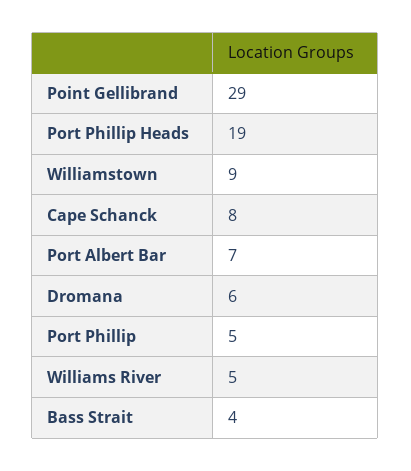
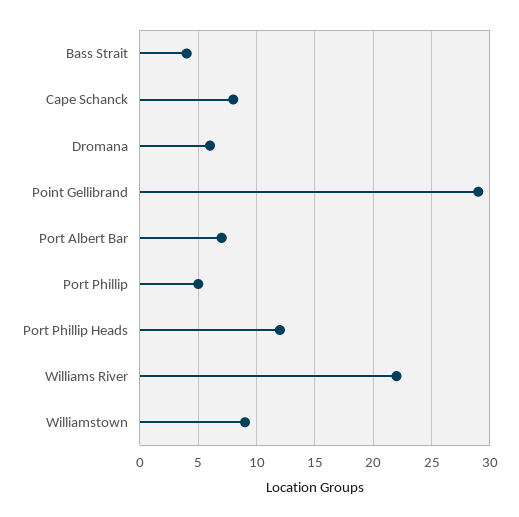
  {
    "Point Gellibrand": 29,
-   "Port Phillip Heads": 19,
+   "Port Phillip Heads": 12,
    "Williamstown": 9,
    "Cape Schanck": 8,
    "Port Albert Bar": 7,
    "Dromana": 6,
    "Port Phillip": 5,
-   "Williams River": 5,
+   "Williams River": 22,
    "Bass Strait": 4
  }

